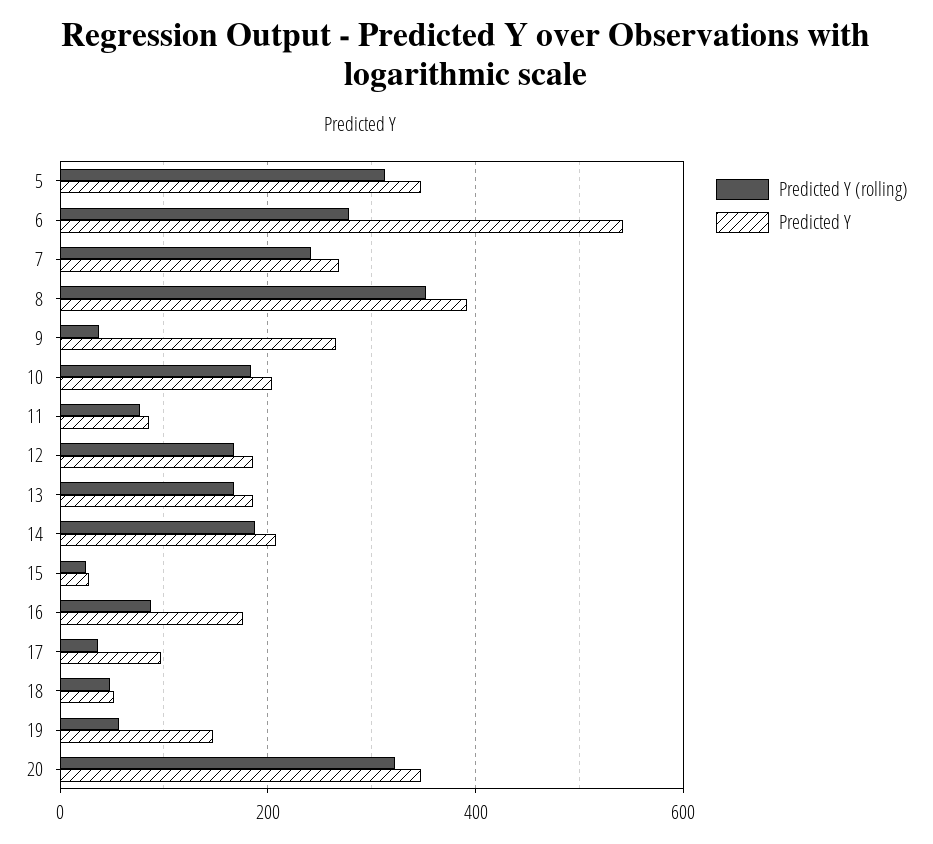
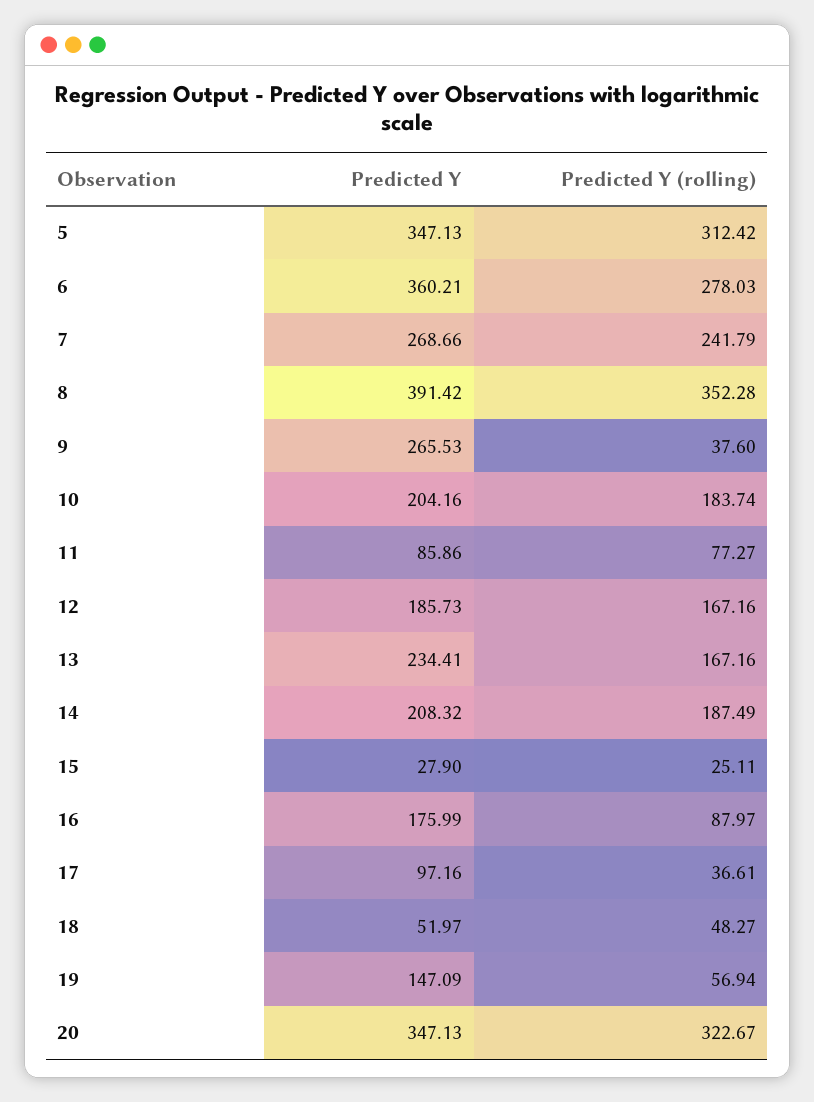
  {
    "Predicted Y (rolling)": {
      "5": 312.42,
      "6": 278.03,
      "7": 241.79,
      "8": 352.28,
      "9": 37.6,
      "10": 183.74,
      "11": 77.27,
      "12": 167.16,
      "13": 167.16,
      "14": 187.49,
      "15": 25.11,
      "16": 87.97,
      "17": 36.61,
      "18": 48.27,
      "19": 56.94,
      "20": 322.67
    },
    "Predicted Y": {
      "5": 347.13,
-     "6": 540,
+     "6": 360.21,
      "7": 268.66,
      "8": 391.42,
      "9": 265.53,
      "10": 204.16,
      "11": 85.86,
      "12": 185.73,
-     "13": 180,
+     "13": 234.41,
      "14": 208.32,
      "15": 27.9,
      "16": 175.99,
      "17": 97.16,
      "18": 51.97,
      "19": 147.09,
      "20": 347.13
    }
  }

